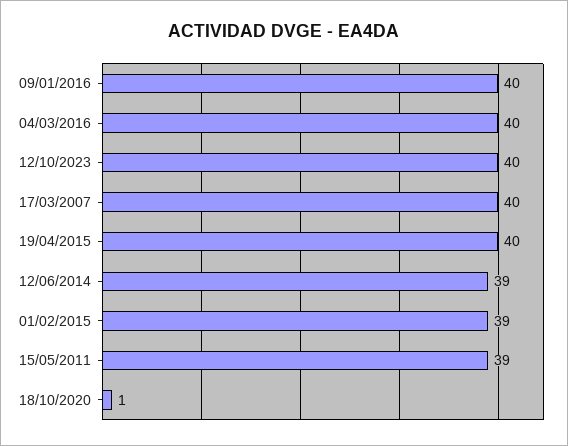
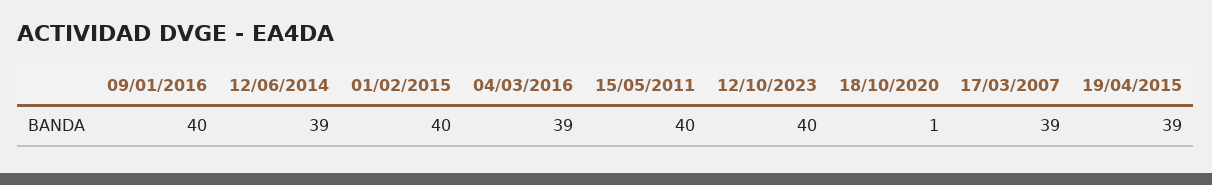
  {
    "09/01/2016": 40,
-   "04/03/2016": 40,
+   "04/03/2016": 39,
    "12/10/2023": 40,
-   "17/03/2007": 40,
+   "17/03/2007": 39,
-   "19/04/2015": 40,
+   "19/04/2015": 39,
    "12/06/2014": 39,
-   "01/02/2015": 39,
+   "01/02/2015": 40,
-   "15/05/2011": 39,
+   "15/05/2011": 40,
    "18/10/2020": 1
  }

